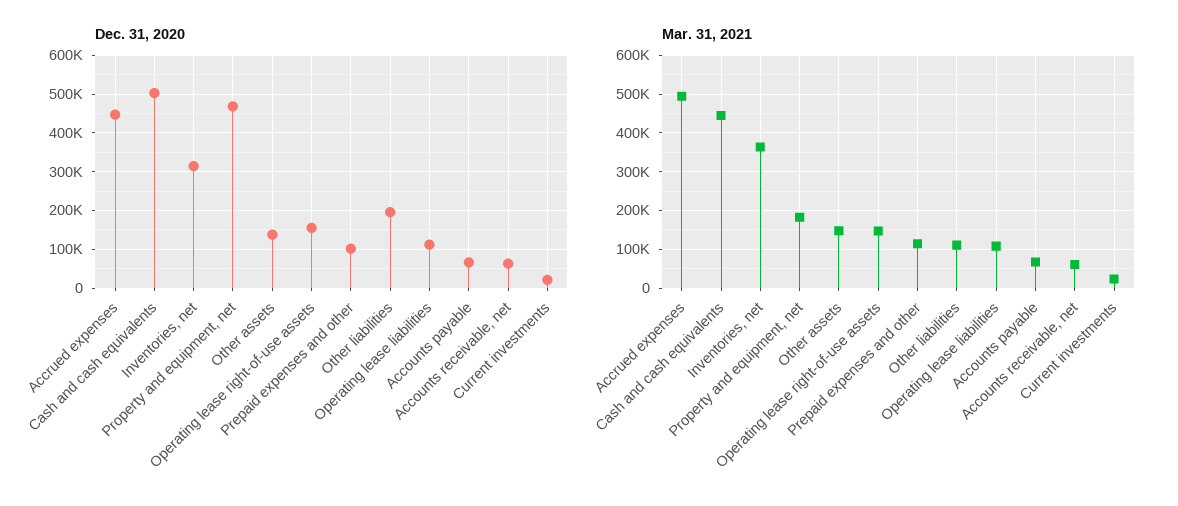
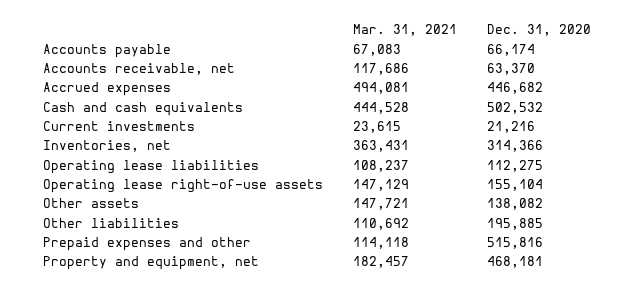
  {
    "Dec. 31, 2020": {
      "Accrued expenses": 446682,
      "Cash and cash equivalents": 502532,
      "Inventories, net": 314366,
      "Property and equipment, net": 468181,
      "Other assets": 138082,
      "Operating lease right-of-use assets": 155104,
-     "Prepaid expenses and other": 100000,
+     "Prepaid expenses and other": 515816,
      "Other liabilities": 195885,
      "Operating lease liabilities": 112275,
      "Accounts payable": 66174,
      "Accounts receivable, net": 63370,
      "Current investments": 21216
    },
    "Mar. 31, 2021": {
      "Accrued expenses": 494081,
      "Cash and cash equivalents": 444528,
      "Inventories, net": 363431,
      "Property and equipment, net": 182457,
      "Other assets": 147721,
      "Operating lease right-of-use assets": 147129,
      "Prepaid expenses and other": 114118,
      "Other liabilities": 110692,
      "Operating lease liabilities": 108237,
      "Accounts payable": 67083,
-     "Accounts receivable, net": 60000,
+     "Accounts receivable, net": 117686,
      "Current investments": 23615
    }
  }

